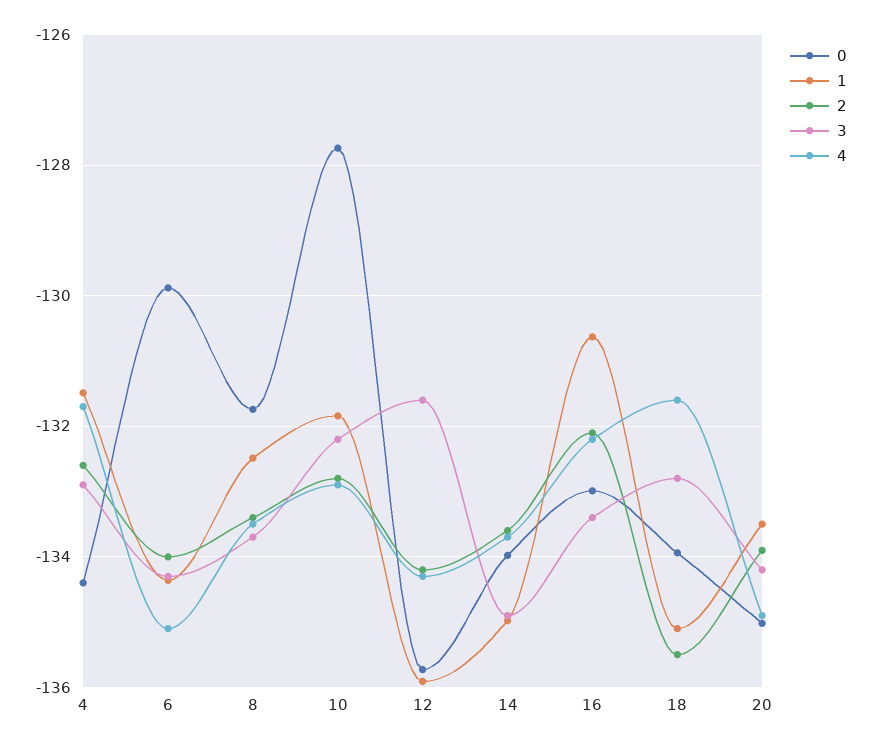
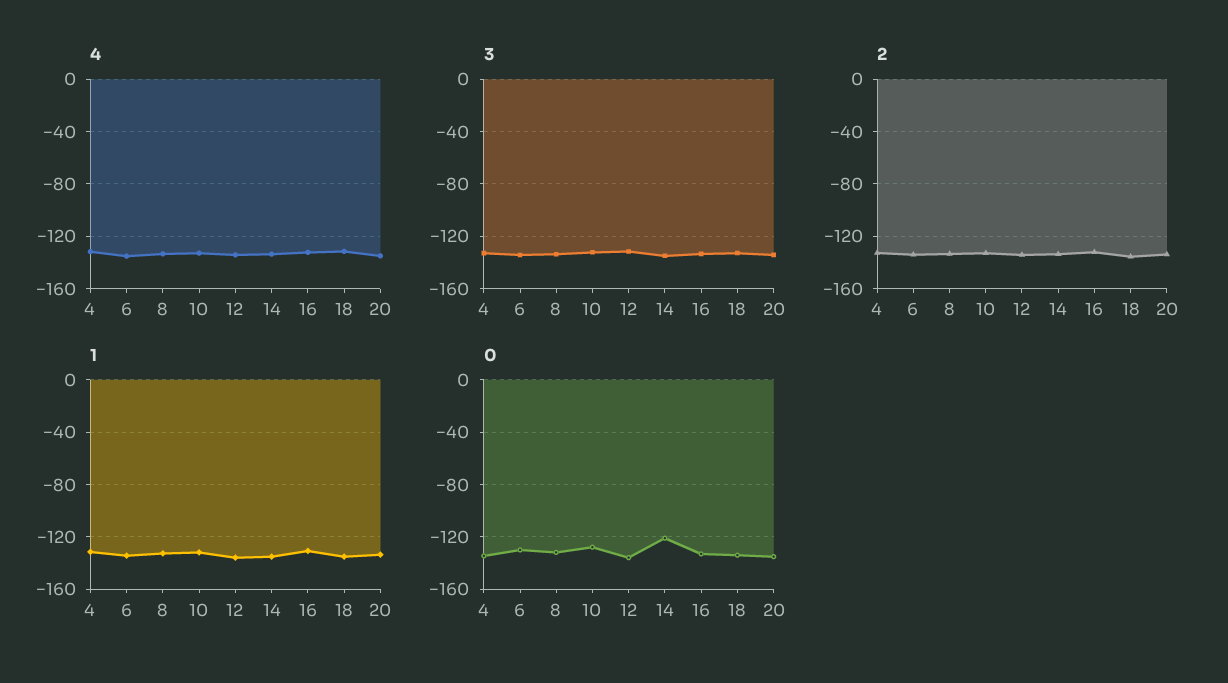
  {
    "0": {
      "4": -134.4,
      "6": -129.8,
      "8": -131.8,
      "10": -127.8,
      "12": -135.8,
-     "14": -134,
+     "14": -120,
      "16": -133,
      "18": -134,
      "20": -135
    },
    "1": {
      "4": -131.4,
      "6": -134.4,
      "8": -132.4,
      "10": -131.8,
      "12": -136,
      "14": -135,
      "16": -130.6,
      "18": -135.2,
      "20": -133.6
    },
    "2": {
      "4": -132.6,
      "6": -134,
      "8": -133.4,
      "10": -132.8,
      "12": -134.2,
      "14": -133.6,
      "16": -132.2,
      "18": -135.6,
      "20": -134
    },
    "3": {
      "4": -133,
      "6": -134.4,
      "8": -133.8,
      "10": -132.2,
      "12": -131.6,
      "14": -135,
      "16": -133.4,
      "18": -132.8,
      "20": -134.2
    },
    "4": {
      "4": -131.8,
      "6": -135.2,
      "8": -133.6,
      "10": -133,
      "12": -134.4,
      "14": -133.8,
      "16": -132.2,
      "18": -131.6,
      "20": -135
    }
  }

